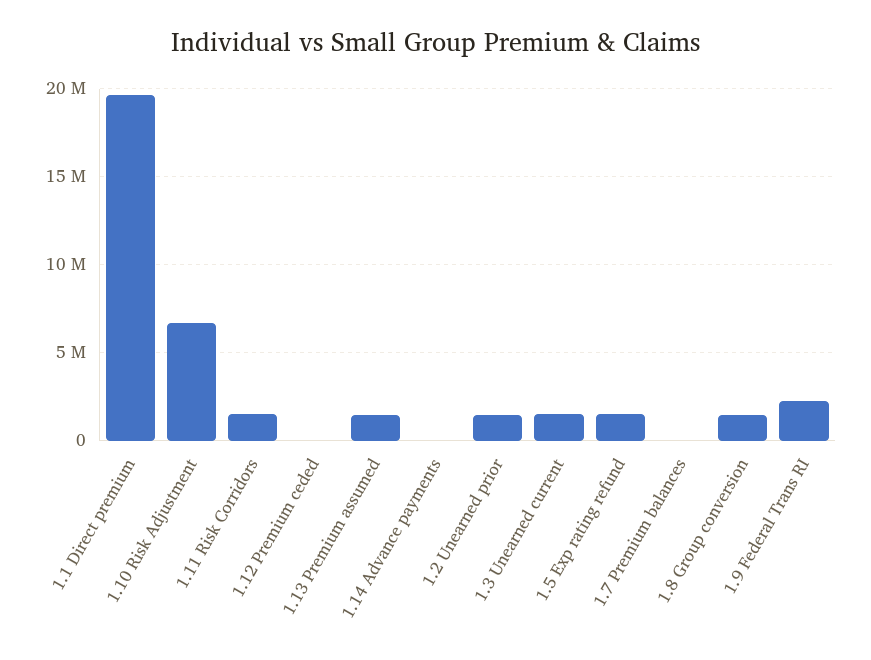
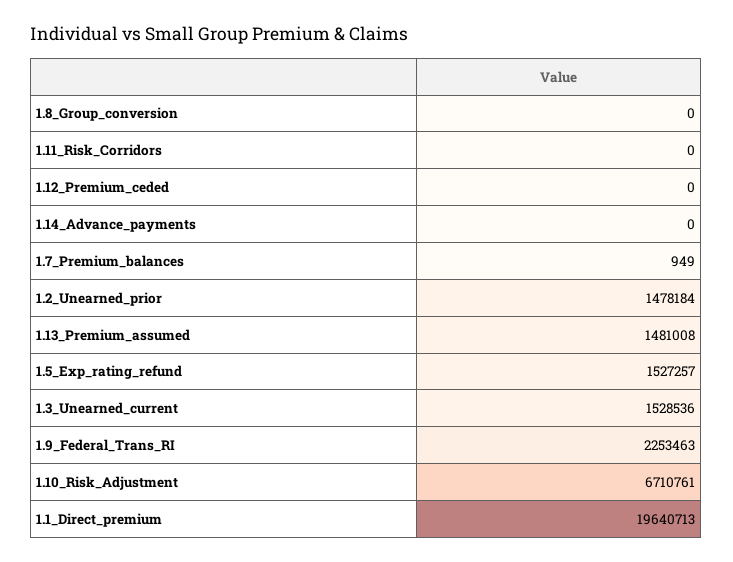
  {
    "1.1 Direct premium": 19640713,
    "1.10 Risk Adjustment": 6710761,
-   "1.11 Risk Corridors": 1500000,
+   "1.11 Risk Corridors": 0,
    "1.12 Premium ceded": 0,
    "1.13 Premium assumed": 1481008,
    "1.14 Advance payments": 0,
    "1.2 Unearned prior": 1478184,
    "1.3 Unearned current": 1528536,
    "1.5 Exp rating refund": 1527257,
    "1.7 Premium balances": 949,
-   "1.8 Group conversion": 1500000,
+   "1.8 Group conversion": 0,
    "1.9 Federal Trans RI": 2253463
  }

